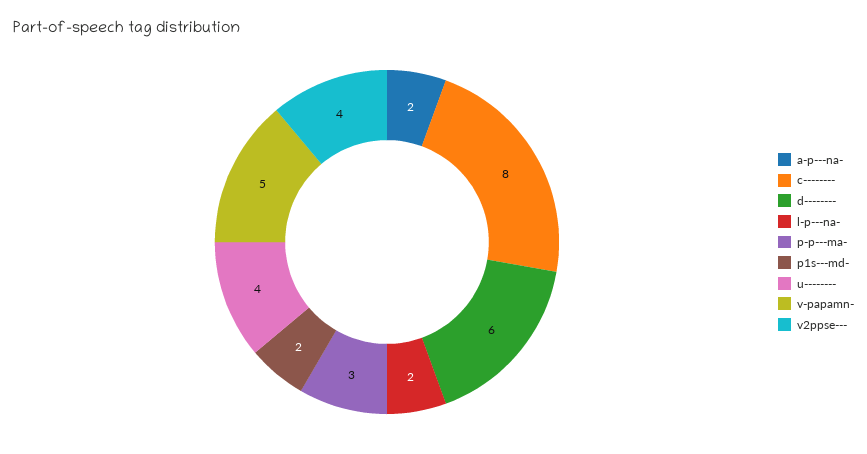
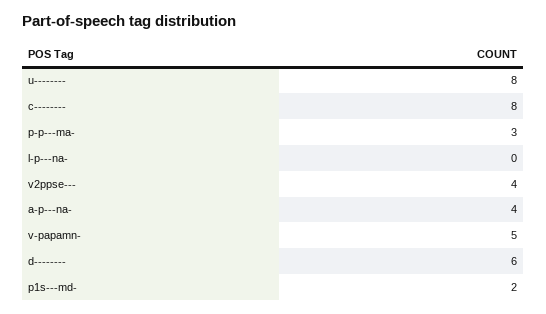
  {
-   "a-p---na-": 2,
+   "a-p---na-": 4,
    "c--------": 8,
    "d--------": 6,
-   "l-p---na-": 2,
+   "l-p---na-": 0,
    "p-p---ma-": 3,
    "p1s---md-": 2,
-   "u--------": 4,
+   "u--------": 8,
    "v-papamn-": 5,
    "v2ppse---": 4
  }

